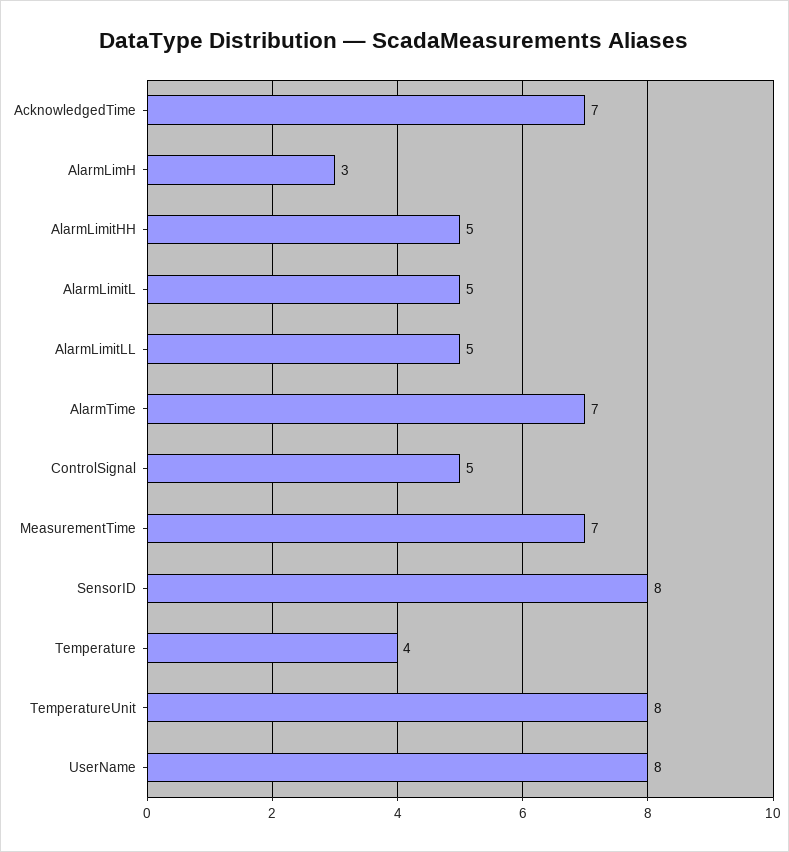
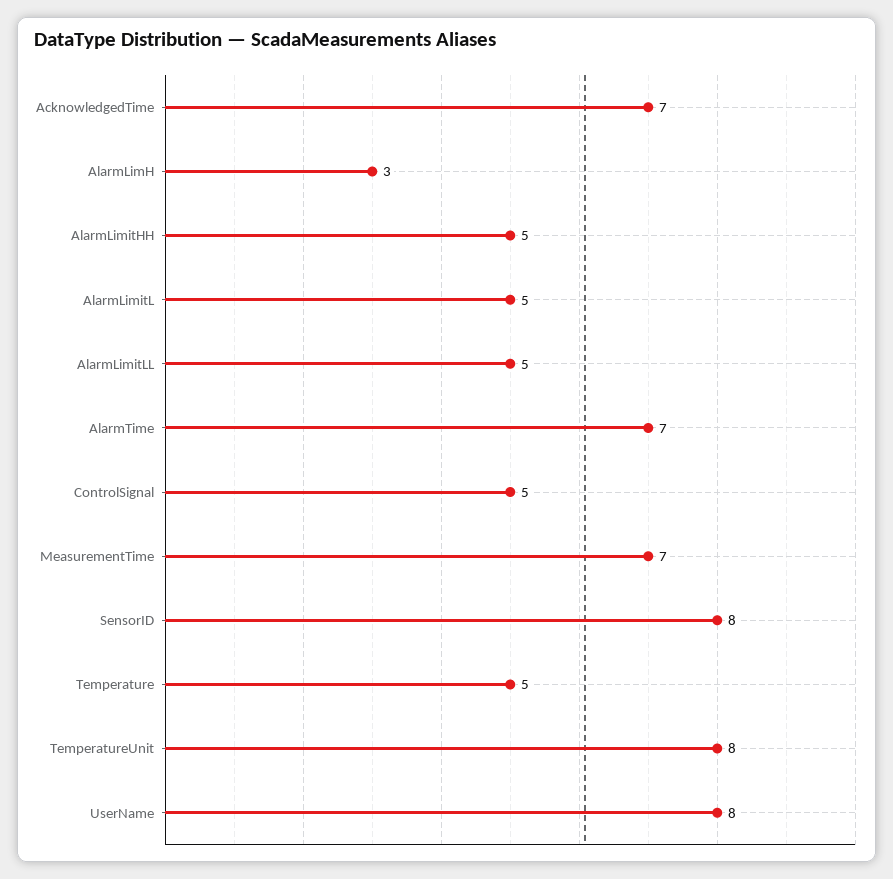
  {
    "AcknowledgedTime": 7,
    "AlarmLimH": 3,
    "AlarmLimitHH": 5,
    "AlarmLimitL": 5,
    "AlarmLimitLL": 5,
    "AlarmTime": 7,
    "ControlSignal": 5,
    "MeasurementTime": 7,
    "SensorID": 8,
-   "Temperature": 4,
+   "Temperature": 5,
    "TemperatureUnit": 8,
    "UserName": 8
  }

